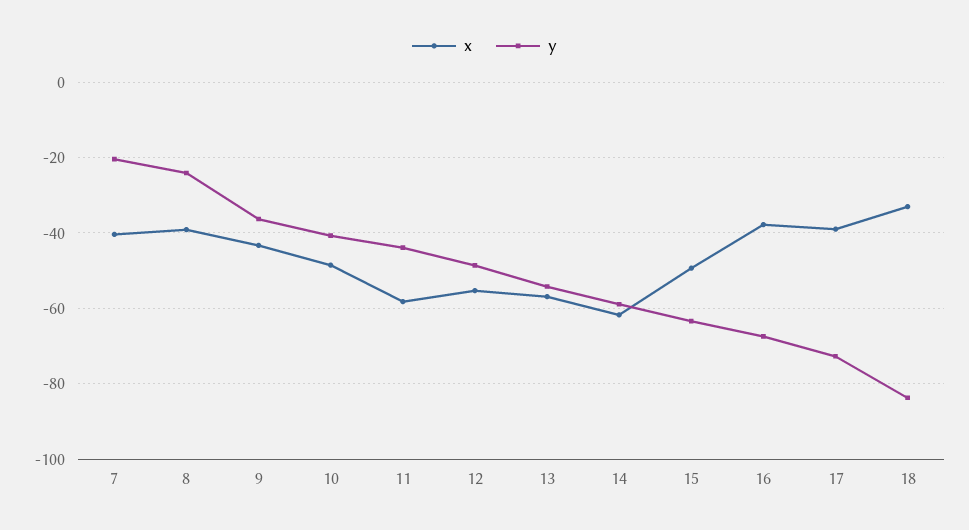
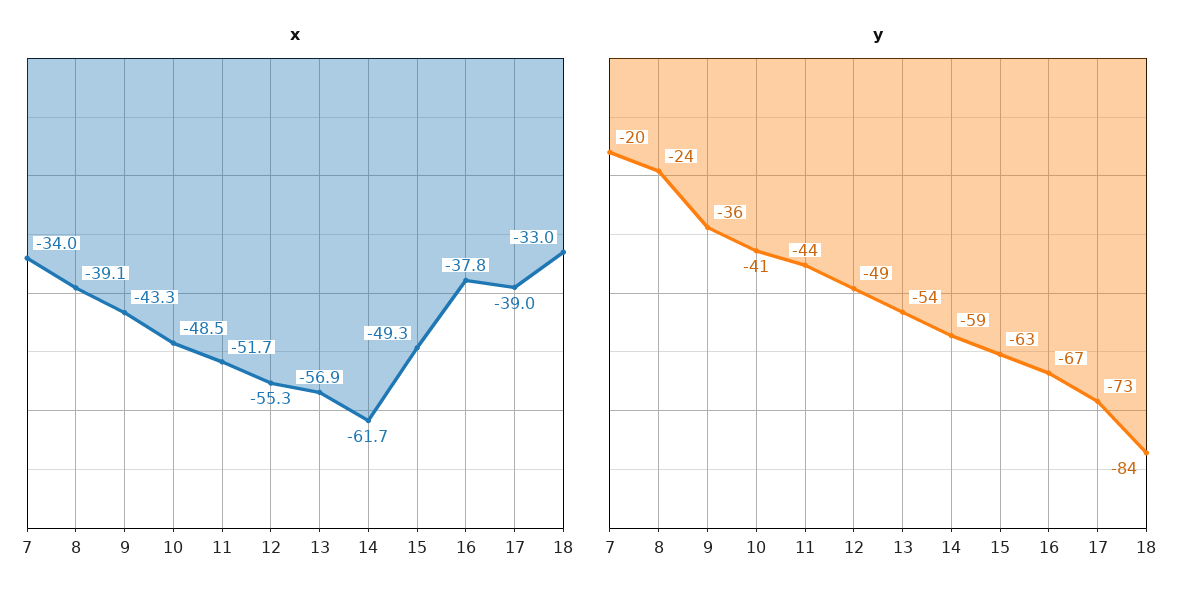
  {
    "x": {
-     "7": -40,
+     "7": -34,
      "8": -39.1,
      "9": -43.3,
      "10": -48.5,
-     "11": -58,
+     "11": -51.7,
      "12": -55.3,
      "13": -56.9,
      "14": -61.7,
      "15": -49.3,
      "16": -37.8,
      "17": -39,
      "18": -33
    },
    "y": {
      "7": -20,
      "8": -24,
      "9": -36,
      "10": -41,
      "11": -44,
      "12": -49,
      "13": -54,
      "14": -59,
      "15": -63,
      "16": -67,
      "17": -73,
      "18": -84
    }
  }

